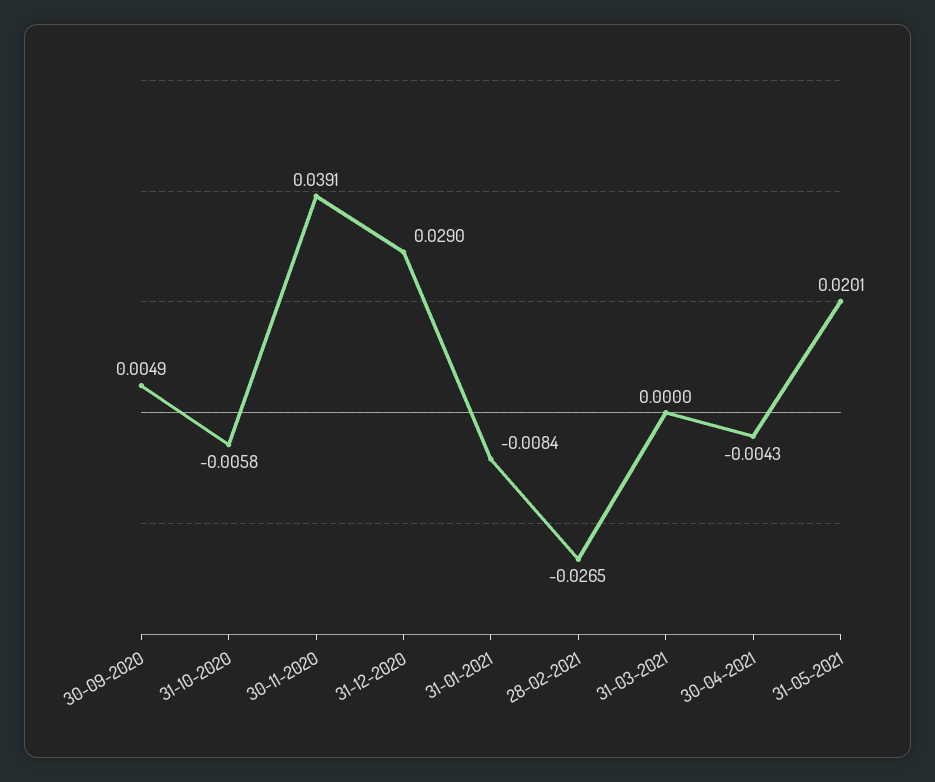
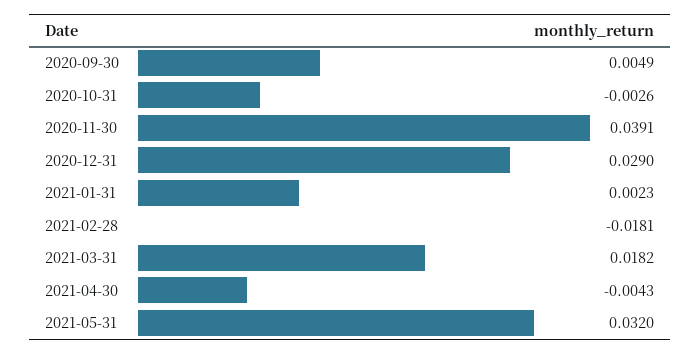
  {
    "30-09-2020": 0.0049,
-   "31-10-2020": -0.0058,
+   "31-10-2020": -0.0026,
    "30-11-2020": 0.0391,
    "31-12-2020": 0.029,
-   "31-01-2021": -0.0084,
+   "31-01-2021": 0.0023,
-   "28-02-2021": -0.0265,
+   "28-02-2021": -0.0181,
-   "31-03-2021": 0,
+   "31-03-2021": 0.0182,
    "30-04-2021": -0.0043,
-   "31-05-2021": 0.0201
+   "31-05-2021": 0.032
  }

